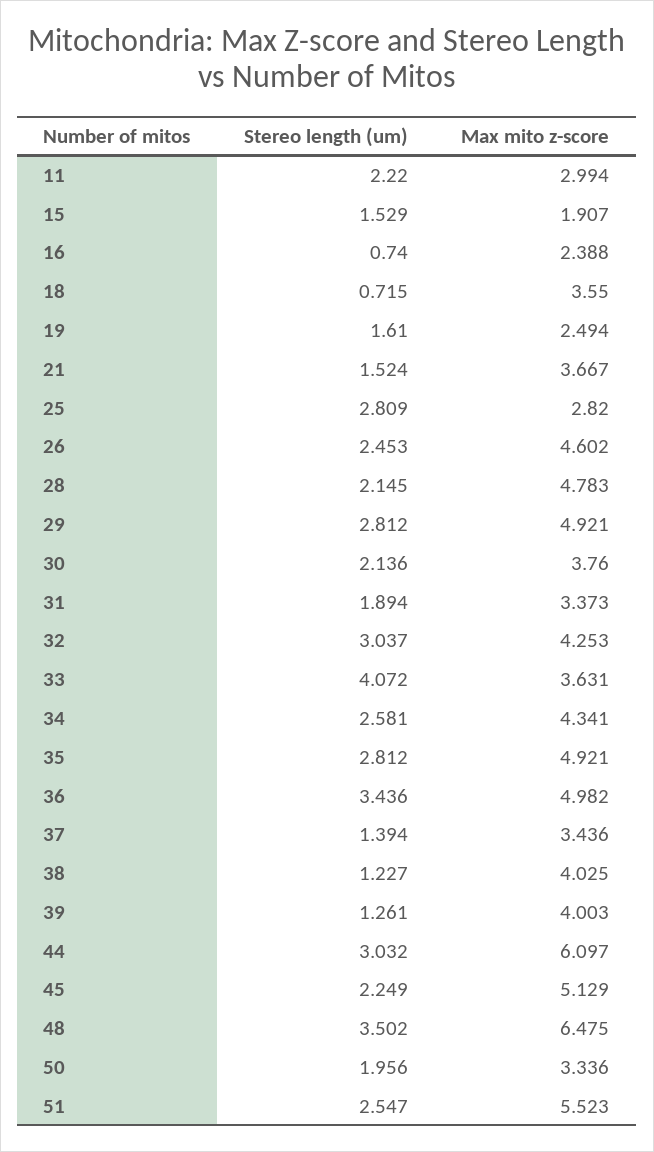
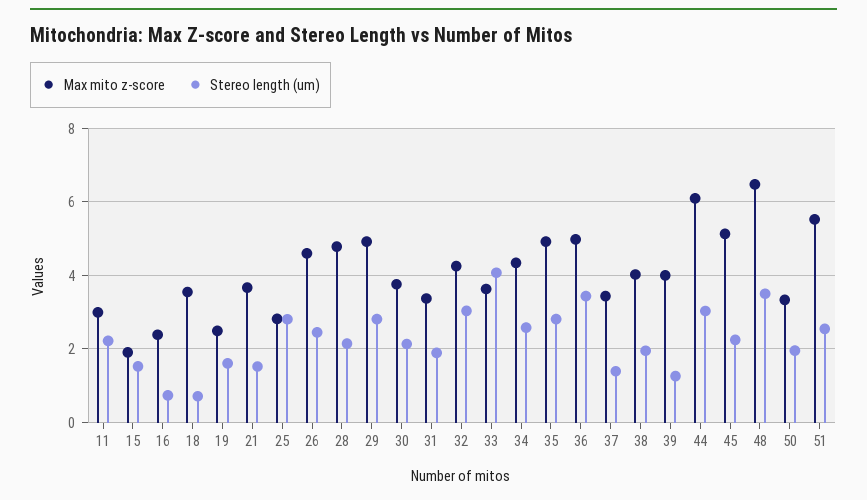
  {
    "Stereo length (um)": {
      "11": 2.22,
      "15": 1.529,
      "16": 0.74,
      "18": 0.715,
      "19": 1.61,
      "21": 1.524,
      "25": 2.809,
      "26": 2.453,
      "28": 2.145,
      "29": 2.812,
      "30": 2.136,
      "31": 1.894,
      "32": 3.037,
      "33": 4.072,
      "34": 2.581,
      "35": 2.812,
      "36": 3.436,
      "37": 1.394,
-     "38": 1.227,
+     "38": 2,
      "39": 1.261,
      "44": 3.032,
      "45": 2.249,
      "48": 3.502,
      "50": 1.956,
      "51": 2.547
    },
    "Max mito z-score": {
      "11": 2.994,
      "15": 1.907,
      "16": 2.388,
      "18": 3.55,
      "19": 2.494,
      "21": 3.667,
      "25": 2.82,
      "26": 4.602,
      "28": 4.783,
      "29": 4.921,
      "30": 3.76,
      "31": 3.373,
      "32": 4.253,
      "33": 3.631,
      "34": 4.341,
      "35": 4.921,
      "36": 4.982,
      "37": 3.436,
      "38": 4.025,
      "39": 4.003,
      "44": 6.097,
      "45": 5.129,
      "48": 6.475,
      "50": 3.336,
      "51": 5.523
    }
  }

